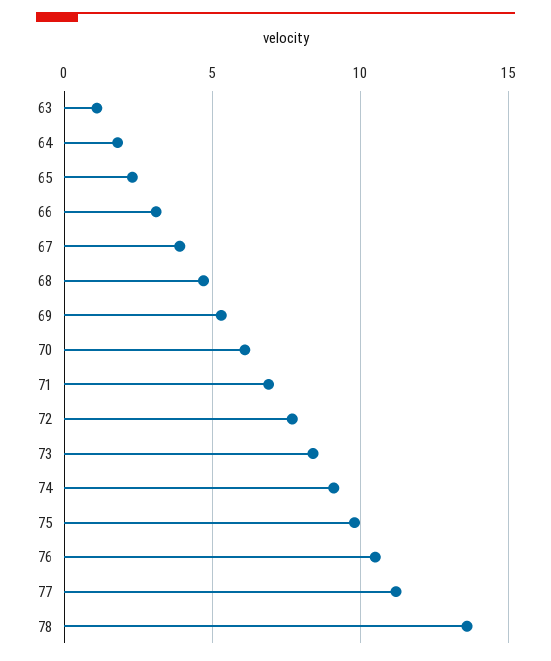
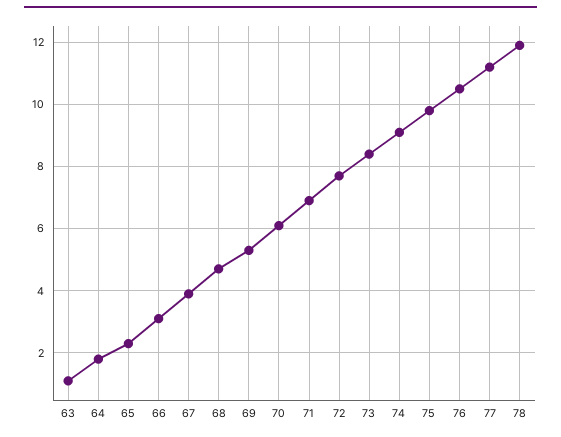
  {
    "63": 1,
    "64": 2,
    "65": 2.5,
    "66": 3,
    "67": 4,
    "68": 4.5,
    "69": 5.5,
    "70": 6,
    "71": 7,
    "72": 7.5,
    "73": 8.5,
    "74": 9,
    "75": 10,
    "76": 10.5,
    "77": 11,
-   "78": 13.5
+   "78": 12
  }

